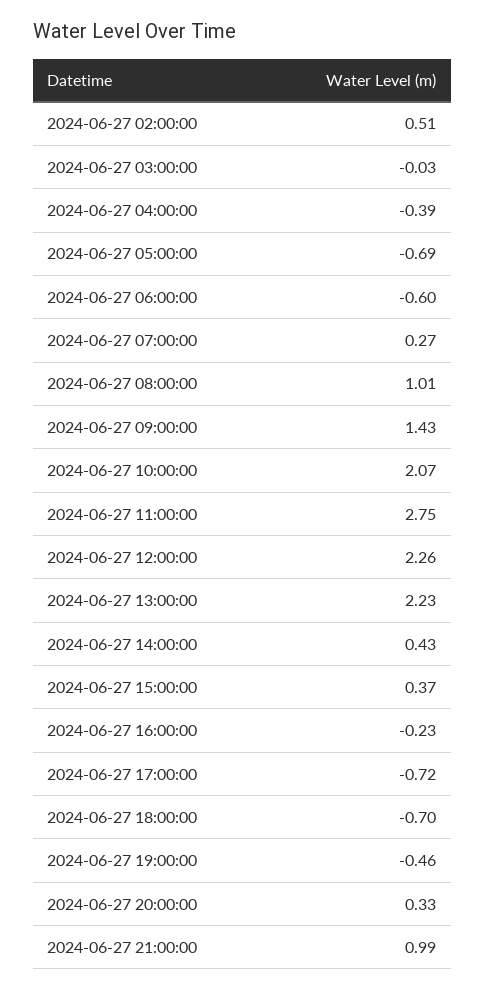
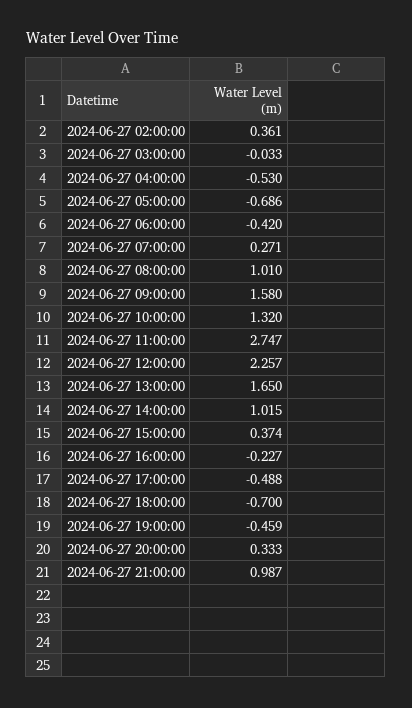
  {
-   "2024-06-27 02:00:00": 0.51,
+   "2024-06-27 02:00:00": 0.361,
    "2024-06-27 03:00:00": -0.033,
-   "2024-06-27 04:00:00": -0.39,
+   "2024-06-27 04:00:00": -0.53,
    "2024-06-27 05:00:00": -0.686,
-   "2024-06-27 06:00:00": -0.6,
+   "2024-06-27 06:00:00": -0.42,
    "2024-06-27 07:00:00": 0.271,
    "2024-06-27 08:00:00": 1.01,
-   "2024-06-27 09:00:00": 1.43,
+   "2024-06-27 09:00:00": 1.58,
-   "2024-06-27 10:00:00": 2.07,
+   "2024-06-27 10:00:00": 1.32,
    "2024-06-27 11:00:00": 2.747,
    "2024-06-27 12:00:00": 2.257,
-   "2024-06-27 13:00:00": 2.23,
+   "2024-06-27 13:00:00": 1.65,
-   "2024-06-27 14:00:00": 0.43,
+   "2024-06-27 14:00:00": 1.015,
    "2024-06-27 15:00:00": 0.374,
    "2024-06-27 16:00:00": -0.227,
-   "2024-06-27 17:00:00": -0.72,
+   "2024-06-27 17:00:00": -0.488,
    "2024-06-27 18:00:00": -0.7,
    "2024-06-27 19:00:00": -0.459,
    "2024-06-27 20:00:00": 0.333,
    "2024-06-27 21:00:00": 0.987
  }

